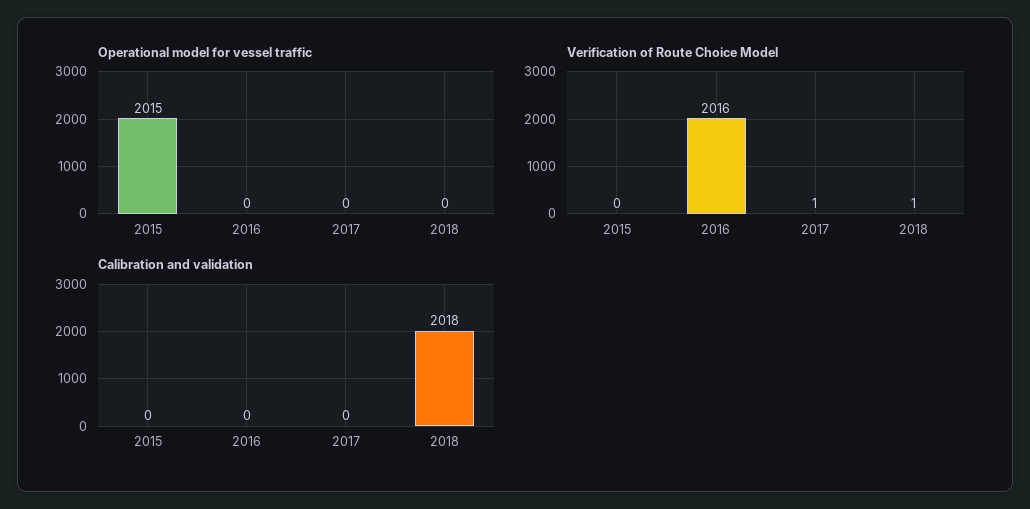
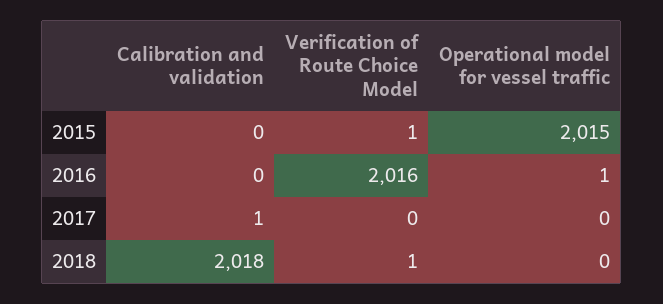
  {
    "Operational model for vessel traffic": {
      "2015": 2015,
-     "2016": 0,
+     "2016": 1,
      "2017": 0,
      "2018": 0
    },
    "Verification of Route Choice Model": {
-     "2015": 0,
+     "2015": 1,
      "2016": 2016,
-     "2017": 1,
+     "2017": 0,
      "2018": 1
    },
    "Calibration and validation": {
      "2015": 0,
      "2016": 0,
-     "2017": 0,
+     "2017": 1,
      "2018": 2018
    }
  }

